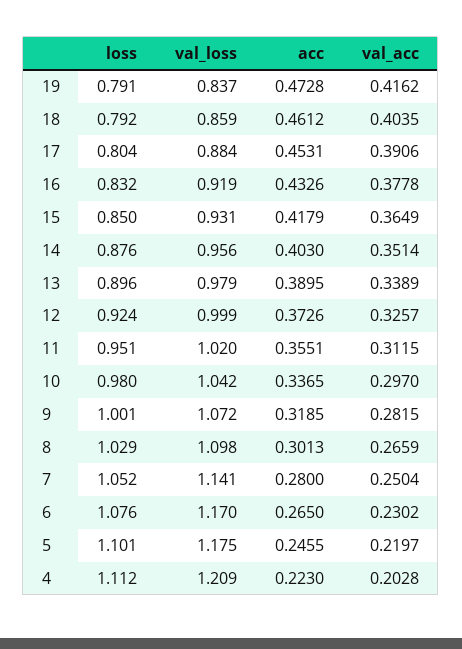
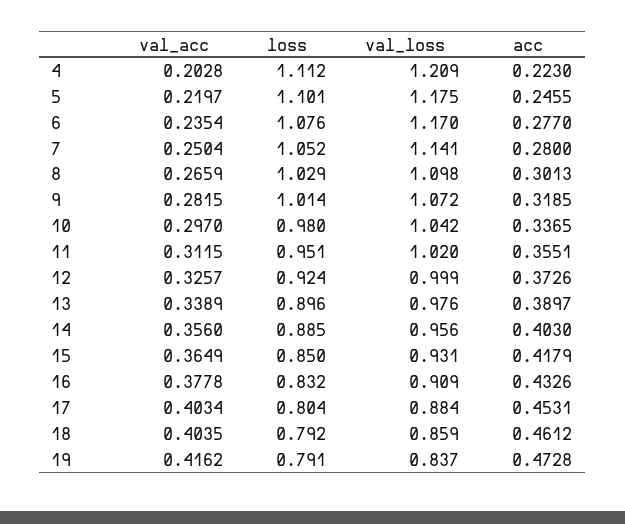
  {
    "loss": {
      "19": 0.791,
      "18": 0.792,
      "17": 0.804,
      "16": 0.832,
      "15": 0.85,
-     "14": 0.876,
+     "14": 0.885,
      "13": 0.896,
      "12": 0.924,
      "11": 0.951,
      "10": 0.98,
-     "9": 1.001,
+     "9": 1.014,
      "8": 1.029,
      "7": 1.052,
      "6": 1.076,
      "5": 1.101,
      "4": 1.112
    },
    "val_loss": {
      "19": 0.837,
      "18": 0.859,
      "17": 0.884,
-     "16": 0.919,
+     "16": 0.909,
      "15": 0.931,
      "14": 0.956,
-     "13": 0.979,
+     "13": 0.976,
      "12": 0.999,
      "11": 1.02,
      "10": 1.042,
      "9": 1.072,
      "8": 1.098,
      "7": 1.141,
      "6": 1.17,
      "5": 1.175,
      "4": 1.209
    },
    "acc": {
      "19": 0.4728,
      "18": 0.4612,
      "17": 0.4531,
      "16": 0.4326,
      "15": 0.4179,
      "14": 0.403,
-     "13": 0.3895,
+     "13": 0.3897,
      "12": 0.3726,
      "11": 0.3551,
      "10": 0.3365,
      "9": 0.3185,
      "8": 0.3013,
      "7": 0.28,
-     "6": 0.265,
+     "6": 0.277,
      "5": 0.2455,
      "4": 0.223
    },
    "val_acc": {
      "19": 0.4162,
      "18": 0.4035,
-     "17": 0.3906,
+     "17": 0.4034,
      "16": 0.3778,
      "15": 0.3649,
-     "14": 0.3514,
+     "14": 0.356,
      "13": 0.3389,
      "12": 0.3257,
      "11": 0.3115,
      "10": 0.297,
      "9": 0.2815,
      "8": 0.2659,
      "7": 0.2504,
-     "6": 0.2302,
+     "6": 0.2354,
      "5": 0.2197,
      "4": 0.2028
    }
  }

